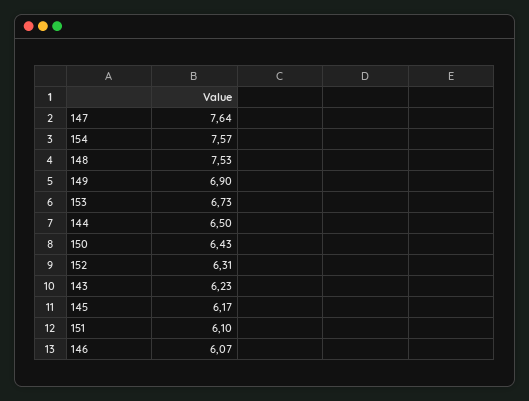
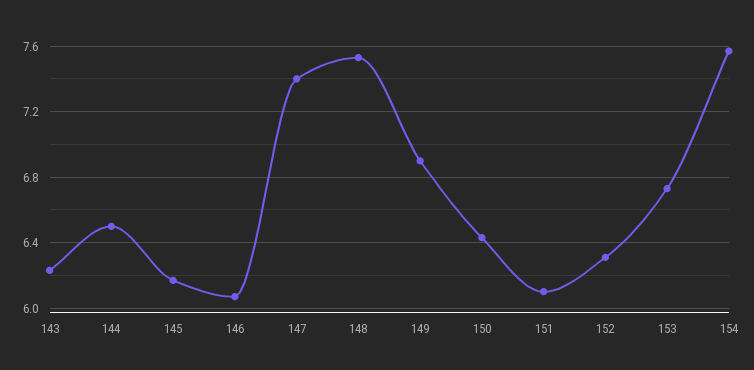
  {
-   "147": 7.64,
+   "147": 7.4,
    "154": 7.57,
    "148": 7.53,
    "149": 6.9,
    "153": 6.73,
    "144": 6.5,
    "150": 6.43,
    "152": 6.31,
    "143": 6.23,
    "145": 6.17,
    "151": 6.1,
    "146": 6.07
  }

